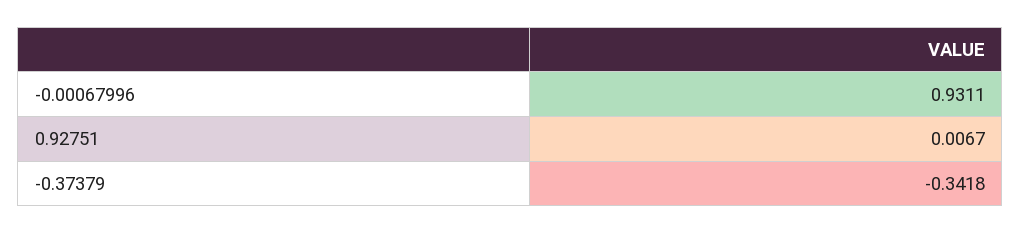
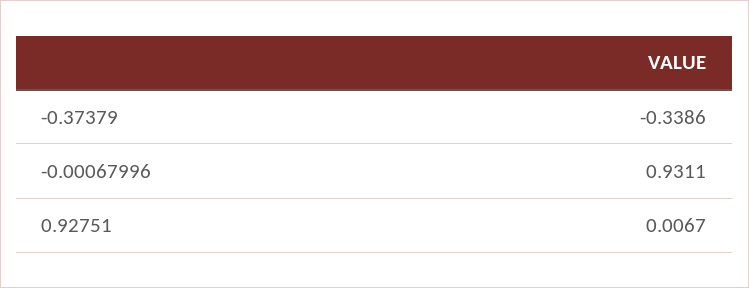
  {
    "-0.00067996": 0.9311,
    "0.92751": 0.0067,
-   "-0.37379": -0.3418
+   "-0.37379": -0.3386
  }

